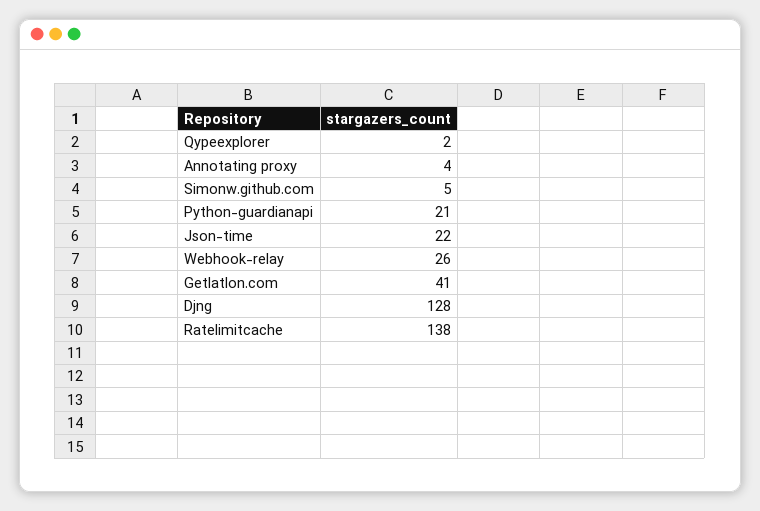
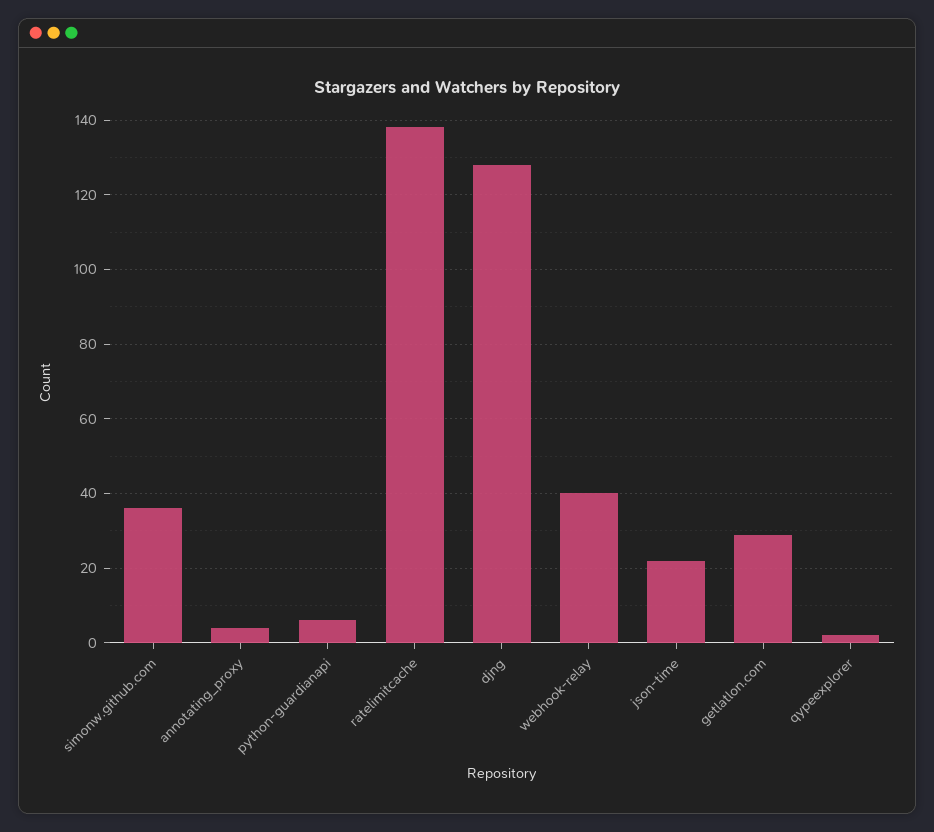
  {
    "Qypeexplorer": 2,
    "Annotating proxy": 4,
-   "Simonw.github.com": 5,
+   "Simonw.github.com": 35,
-   "Python-guardianapi": 21,
+   "Python-guardianapi": 5,
    "Json-time": 22,
-   "Webhook-relay": 26,
+   "Webhook-relay": 40,
-   "Getlatlon.com": 41,
+   "Getlatlon.com": 30,
    "Djng": 128,
    "Ratelimitcache": 138
  }

